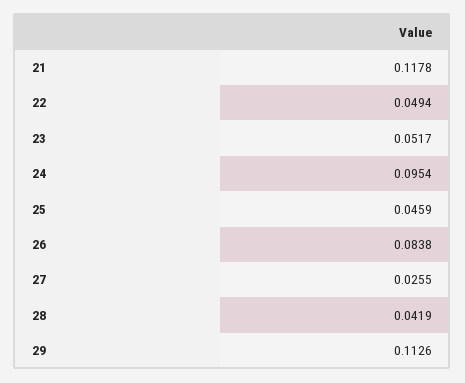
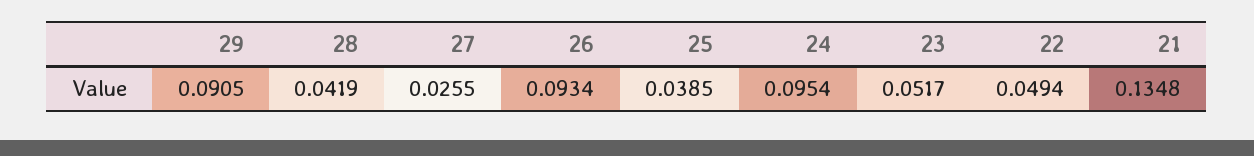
  {
-   "21": 0.1178,
+   "21": 0.1348,
    "22": 0.0494,
    "23": 0.0517,
    "24": 0.0954,
-   "25": 0.0459,
+   "25": 0.0385,
-   "26": 0.0838,
+   "26": 0.0934,
    "27": 0.0255,
    "28": 0.0419,
-   "29": 0.1126
+   "29": 0.0905
  }

